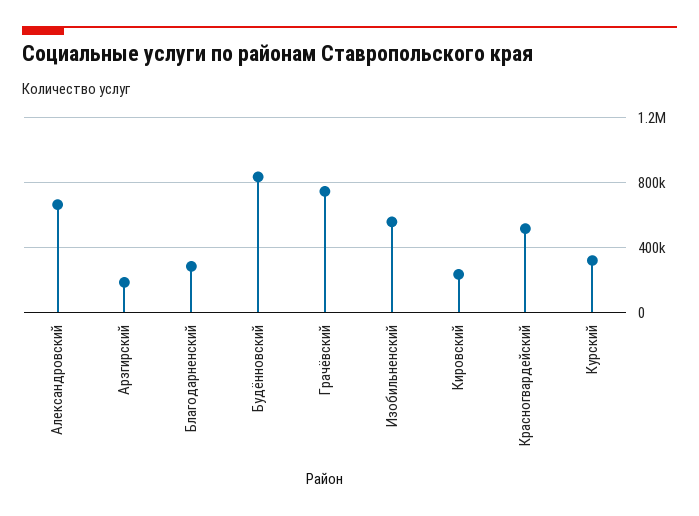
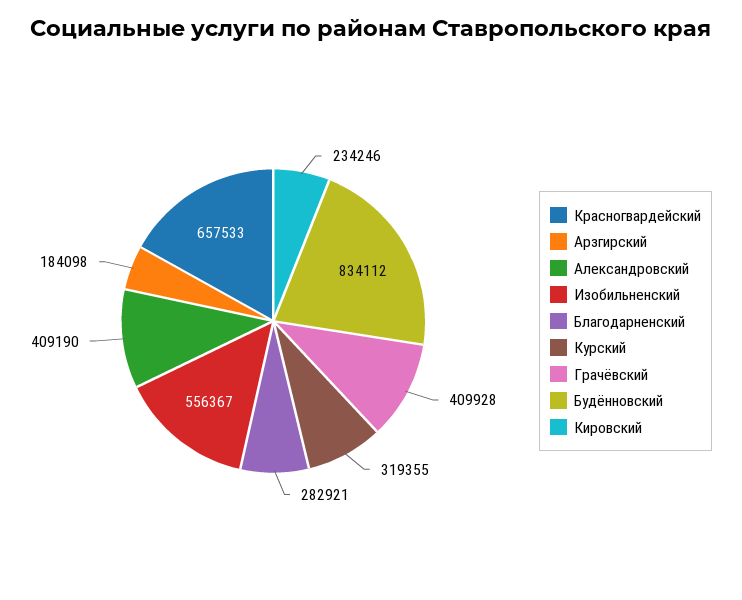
  {
-   "Александровский": 650000,
+   "Александровский": 409190,
    "Арзгирский": 184098,
    "Благодарненский": 282921,
    "Будённовский": 834112,
-   "Грачёвский": 750000,
+   "Грачёвский": 409928,
    "Изобильненский": 556367,
    "Кировский": 234246,
-   "Красногвардейский": 500000,
+   "Красногвардейский": 657533,
    "Курский": 319355
  }

